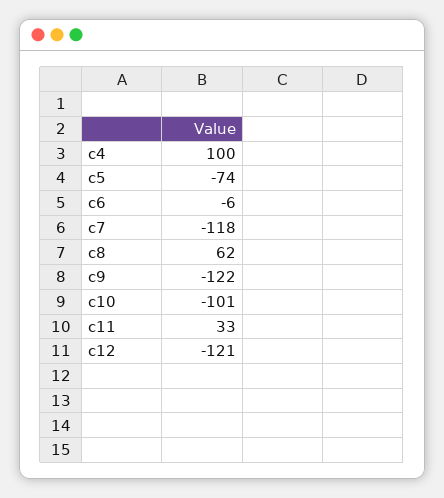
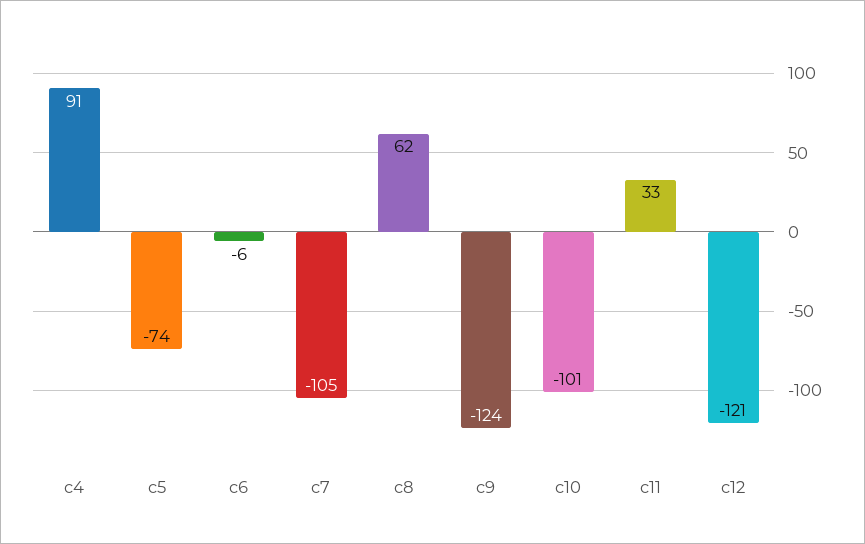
  {
-   "c4": 100,
+   "c4": 91,
    "c5": -74,
    "c6": -6,
-   "c7": -118,
+   "c7": -105,
    "c8": 62,
-   "c9": -122,
+   "c9": -124,
    "c10": -101,
    "c11": 33,
    "c12": -121
  }

